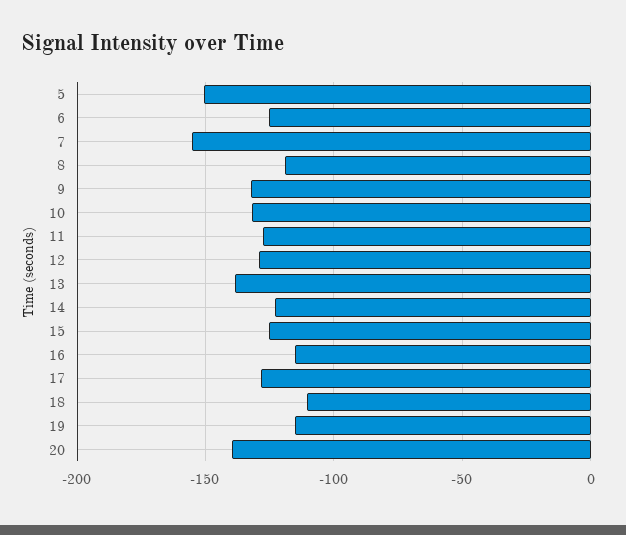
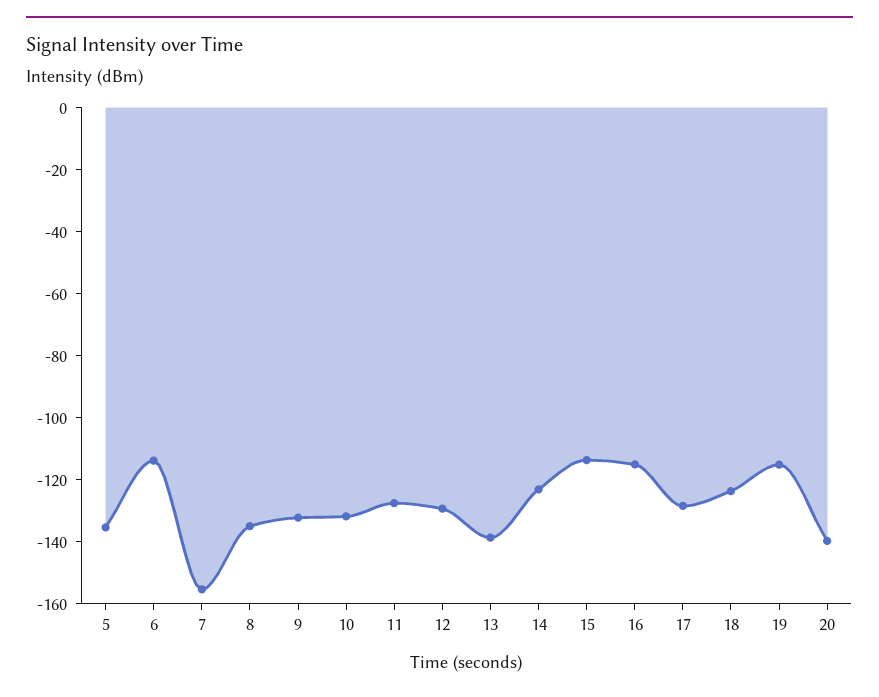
  {
-   "5": -150,
+   "5": -135,
-   "6": -125,
+   "6": -115,
    "7": -155,
-   "8": -120,
+   "8": -135,
    "9": -130,
    "10": -130,
    "11": -130,
    "12": -130,
    "13": -140,
    "14": -125,
-   "15": -125,
+   "15": -115,
    "16": -115,
    "17": -130,
-   "18": -110,
+   "18": -125,
    "19": -115,
    "20": -140
  }

